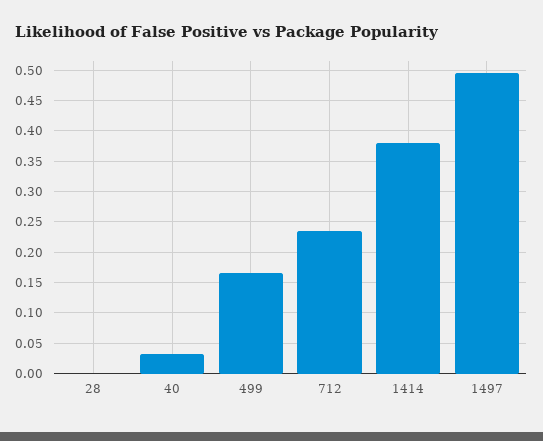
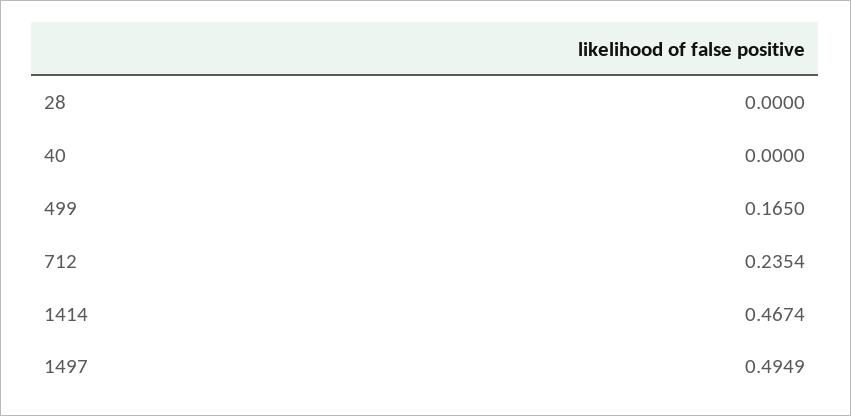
  {
    "28": 0,
-   "40": 0.03,
+   "40": 0,
    "499": 0.165,
    "712": 0.2354,
-   "1414": 0.38,
+   "1414": 0.4674,
    "1497": 0.4949
  }

